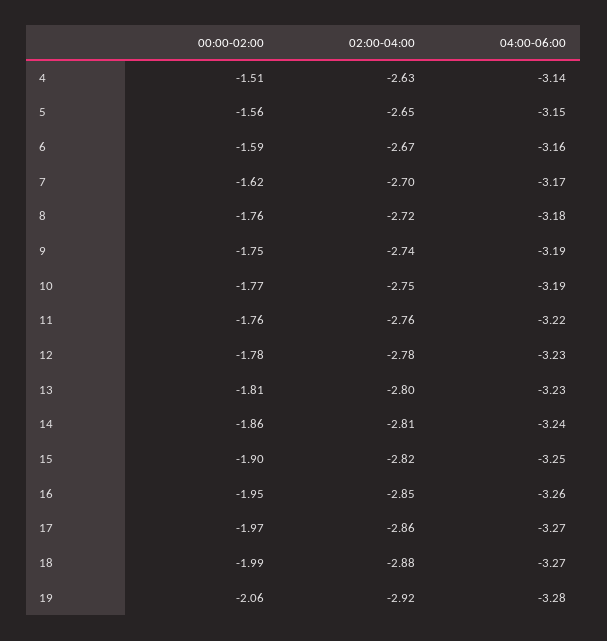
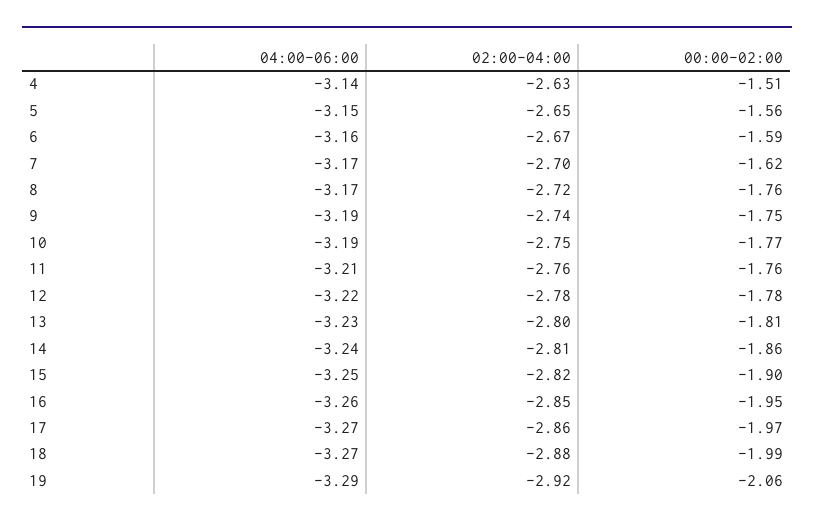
  {
    "00:00-02:00": {
      "4": -1.51,
      "5": -1.56,
      "6": -1.59,
      "7": -1.62,
      "8": -1.76,
      "9": -1.75,
      "10": -1.77,
      "11": -1.76,
      "12": -1.78,
      "13": -1.81,
      "14": -1.86,
      "15": -1.9,
      "16": -1.95,
      "17": -1.97,
      "18": -1.99,
      "19": -2.06
    },
    "02:00-04:00": {
      "4": -2.63,
      "5": -2.65,
      "6": -2.67,
      "7": -2.7,
      "8": -2.72,
      "9": -2.74,
      "10": -2.75,
      "11": -2.76,
      "12": -2.78,
      "13": -2.8,
      "14": -2.81,
      "15": -2.82,
      "16": -2.85,
      "17": -2.86,
      "18": -2.88,
      "19": -2.92
    },
    "04:00-06:00": {
      "4": -3.14,
      "5": -3.15,
      "6": -3.16,
      "7": -3.17,
-     "8": -3.18,
+     "8": -3.17,
      "9": -3.19,
      "10": -3.19,
-     "11": -3.22,
+     "11": -3.21,
-     "12": -3.23,
+     "12": -3.22,
      "13": -3.23,
      "14": -3.24,
      "15": -3.25,
      "16": -3.26,
      "17": -3.27,
      "18": -3.27,
-     "19": -3.28
+     "19": -3.29
    }
  }

